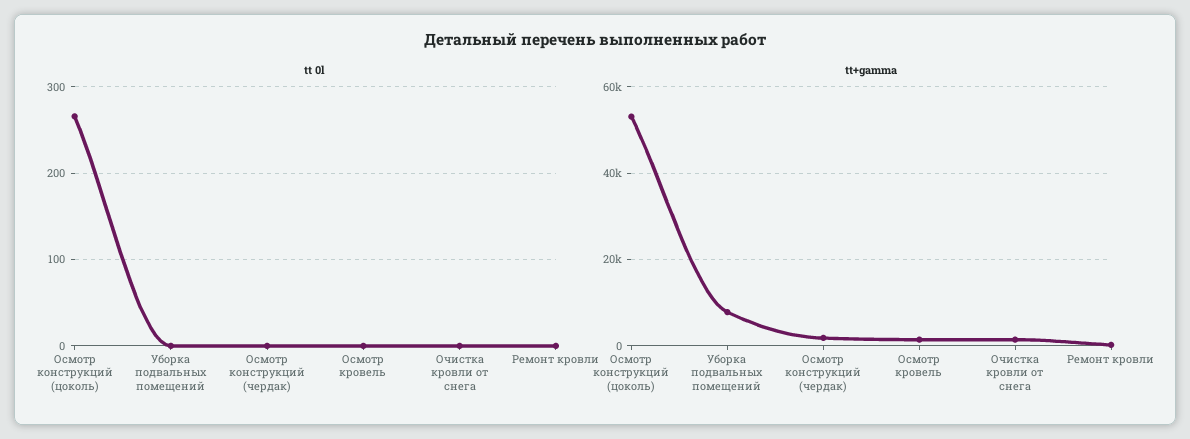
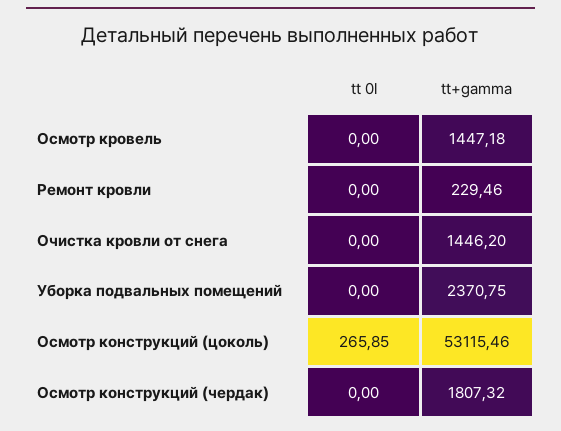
  {
    "tt 0l": {
      "Осмотр конструкций (цоколь)": 265.85,
      "Уборка подвальных помещений": 0,
      "Осмотр конструкций (чердак)": 0,
      "Осмотр кровель": 0,
      "Очистка кровли от снега": 0,
      "Ремонт кровли": 0
    },
    "tt+gamma": {
      "Осмотр конструкций (цоколь)": 53115.46,
-     "Уборка подвальных помещений": 8000,
+     "Уборка подвальных помещений": 2370.75,
      "Осмотр конструкций (чердак)": 1807.32,
      "Осмотр кровель": 1447.18,
      "Очистка кровли от снега": 1446.2,
      "Ремонт кровли": 229.46
    }
  }

